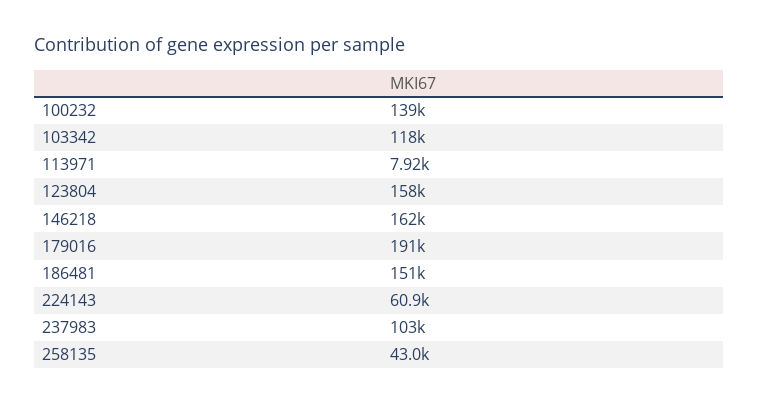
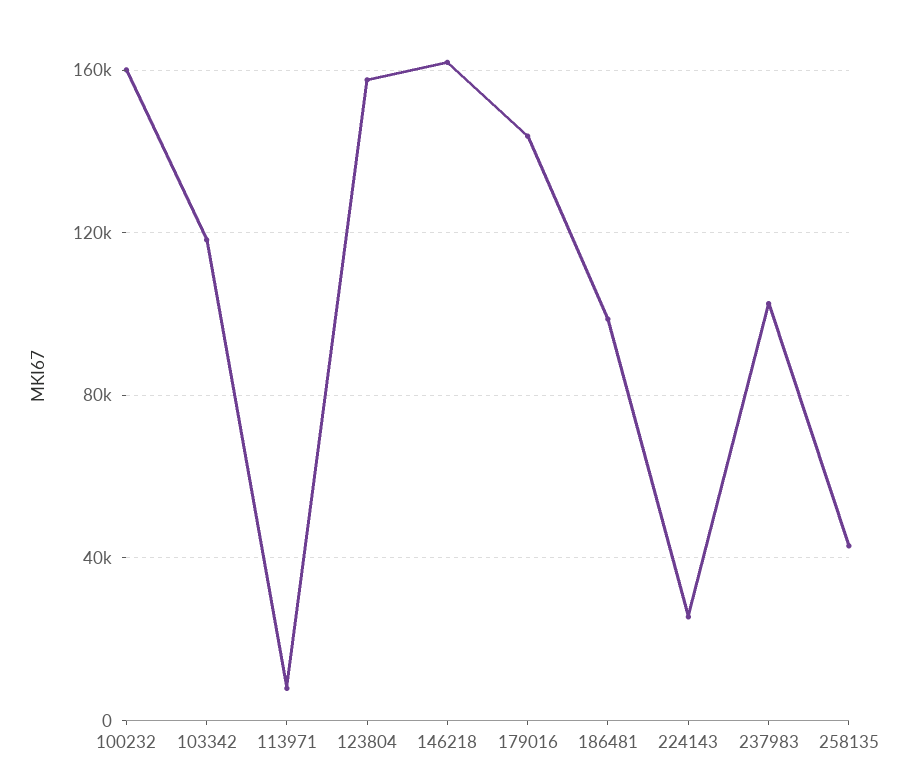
  {
-   "100232": 139000,
+   "100232": 160000,
    "103342": 118000,
    "113971": 7920,
    "123804": 158000,
    "146218": 162000,
-   "179016": 191000,
+   "179016": 145000,
-   "186481": 151000,
+   "186481": 100000,
-   "224143": 60900,
+   "224143": 25000,
    "237983": 103000,
    "258135": 43000
  }

